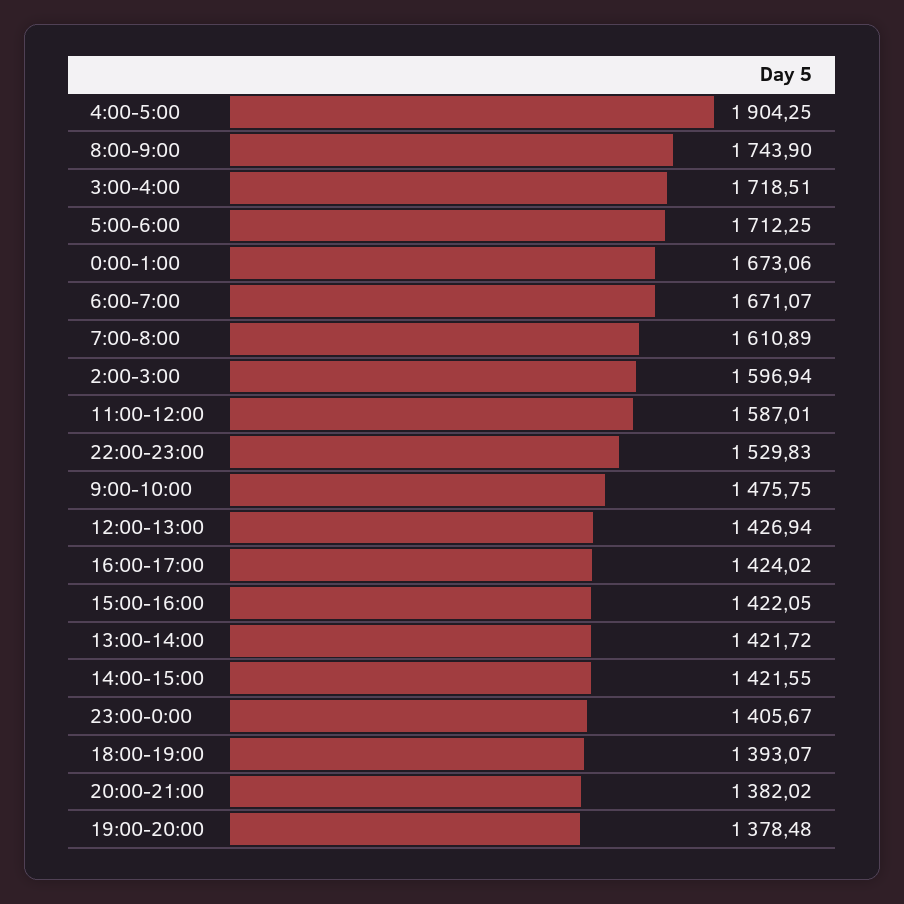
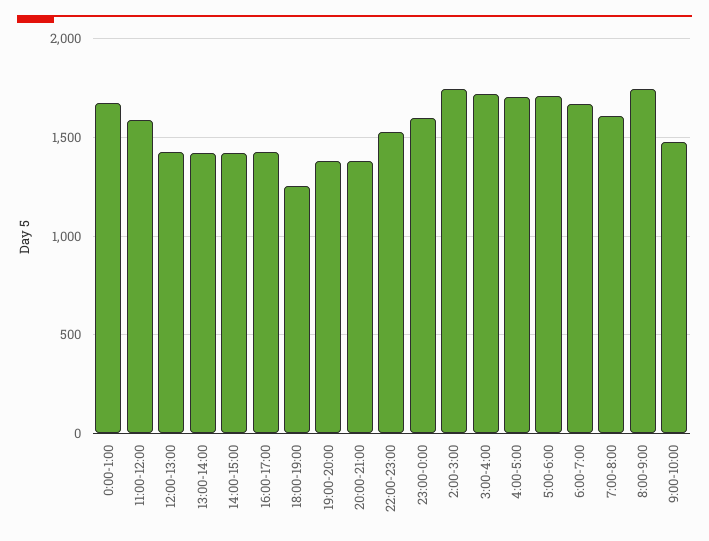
  {
-   "4:00-5:00": 1904.25,
+   "4:00-5:00": 1700,
    "8:00-9:00": 1743.9,
    "3:00-4:00": 1718.51,
    "5:00-6:00": 1712.25,
    "0:00-1:00": 1673.06,
    "6:00-7:00": 1671.07,
    "7:00-8:00": 1610.89,
-   "2:00-3:00": 1596.94,
+   "2:00-3:00": 1750,
    "11:00-12:00": 1587.01,
    "22:00-23:00": 1529.83,
    "9:00-10:00": 1475.75,
    "12:00-13:00": 1426.94,
    "16:00-17:00": 1424.02,
-   "15:00-16:00": 1422.05,
    "13:00-14:00": 1421.72,
    "14:00-15:00": 1421.55,
-   "23:00-0:00": 1405.67,
+   "23:00-0:00": 1600,
-   "18:00-19:00": 1393.07,
+   "18:00-19:00": 1250,
    "20:00-21:00": 1382.02,
    "19:00-20:00": 1378.48
  }

